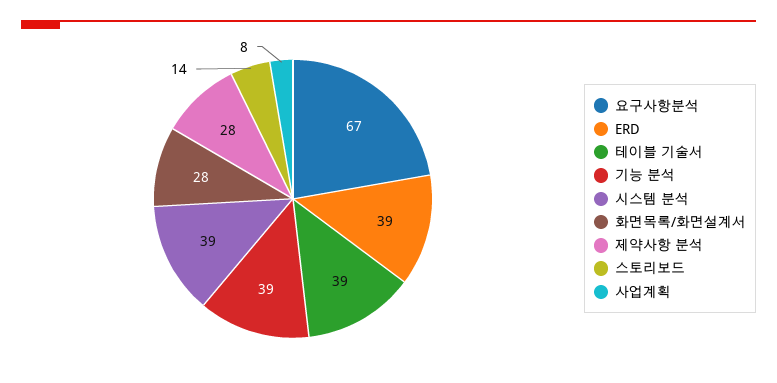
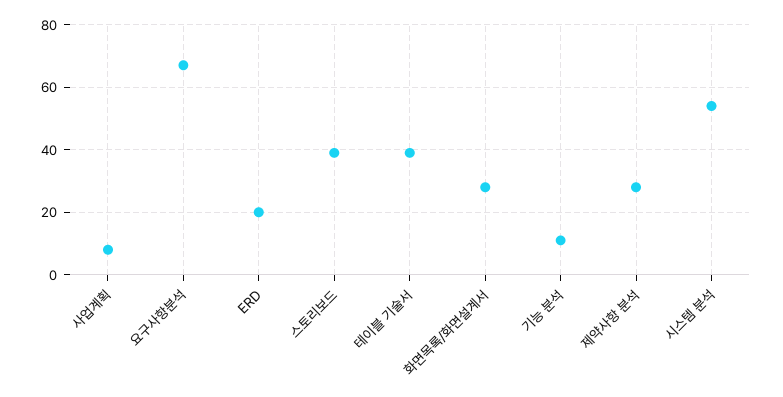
  {
    "요구사항분석": 67,
-   "ERD": 39,
+   "ERD": 20,
    "테이블 기술서": 39,
-   "기능 분석": 39,
+   "기능 분석": 10,
-   "시스템 분석": 39,
+   "시스템 분석": 55,
    "화면목록/화면설계서": 28,
    "제약사항 분석": 28,
-   "스토리보드": 14,
+   "스토리보드": 40,
    "사업계획": 8
  }

